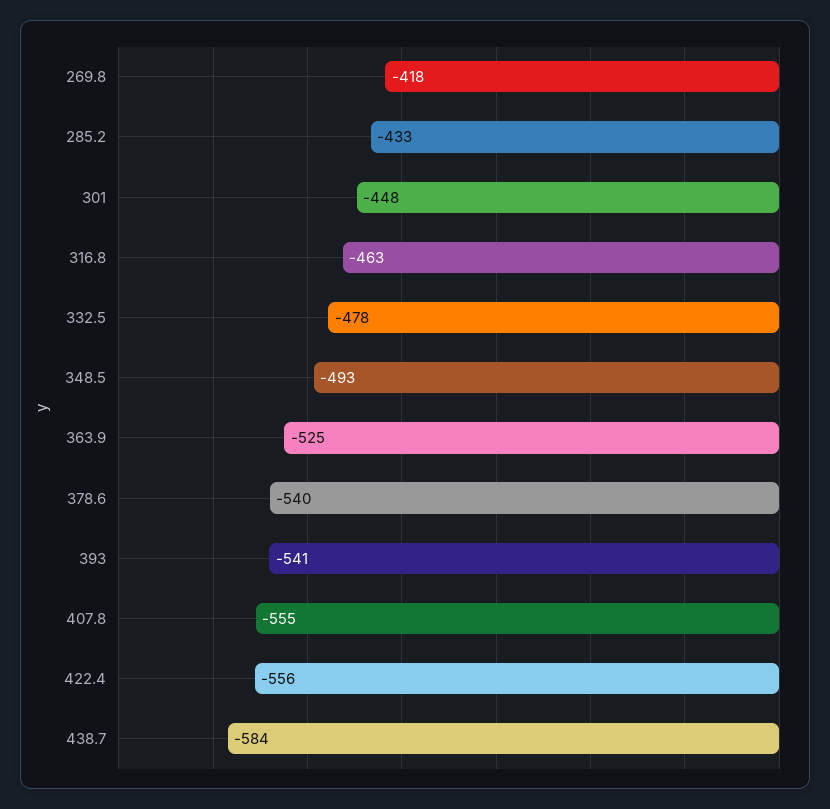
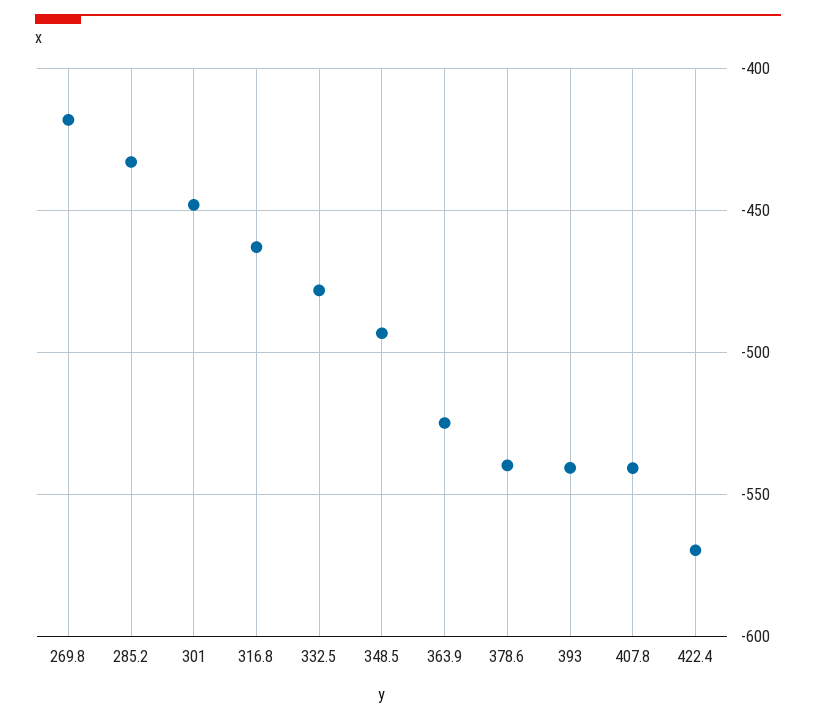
  {
    "269.8": -418,
    "285.2": -433,
    "301": -448,
    "316.8": -463,
    "332.5": -478,
    "348.5": -493,
    "363.9": -525,
    "378.6": -540,
    "393": -541,
-   "407.8": -555,
+   "407.8": -540,
-   "422.4": -556,
+   "422.4": -570
-   "438.7": -584
  }

